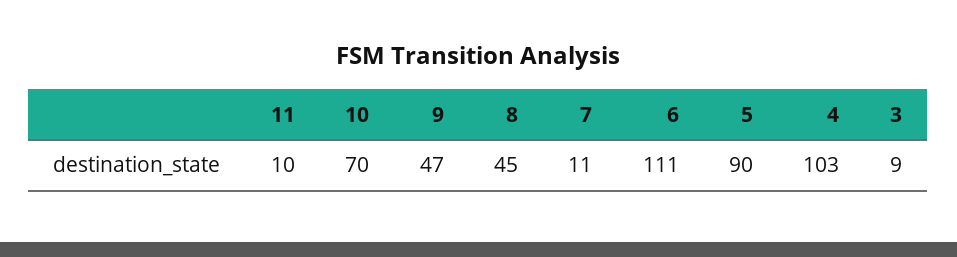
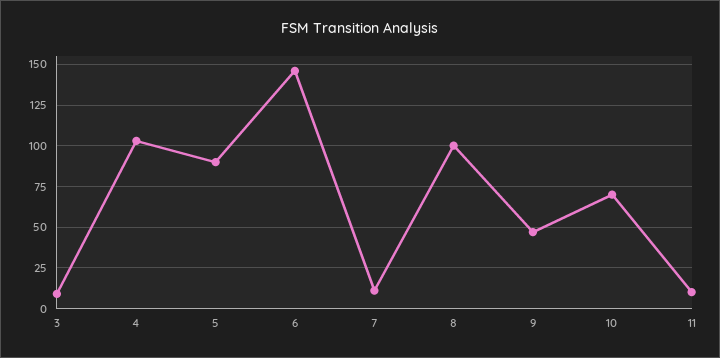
  {
    "11": 10,
    "10": 70,
    "9": 47,
-   "8": 45,
+   "8": 100,
    "7": 11,
-   "6": 111,
+   "6": 145,
    "5": 90,
    "4": 103,
    "3": 9
  }

